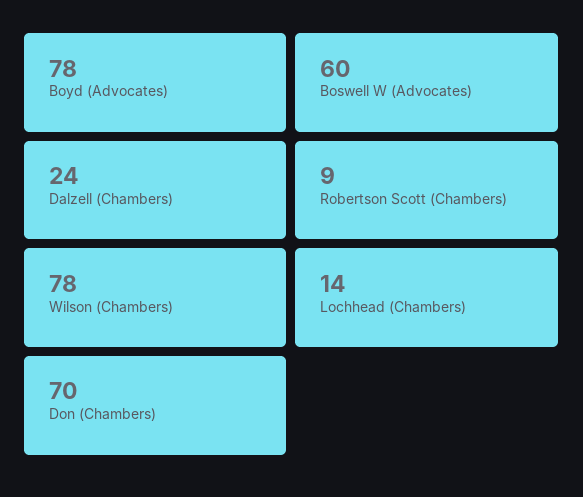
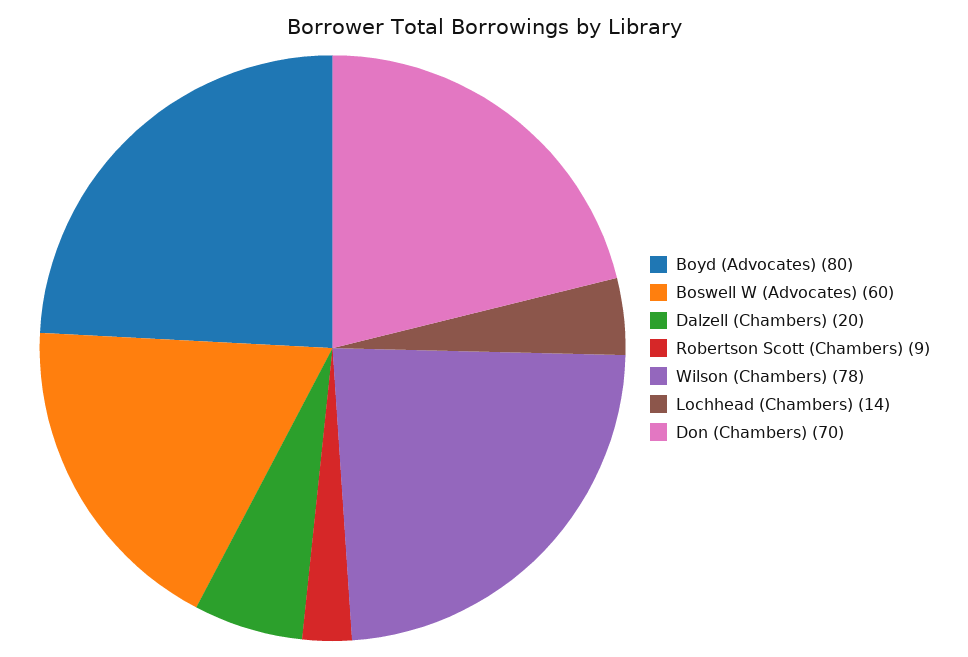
  {
-   "Boyd (Advocates)": 78,
+   "Boyd (Advocates)": 80,
    "Boswell W (Advocates)": 60,
-   "Dalzell (Chambers)": 24,
+   "Dalzell (Chambers)": 20,
    "Robertson Scott (Chambers)": 9,
    "Wilson (Chambers)": 78,
    "Lochhead (Chambers)": 14,
    "Don (Chambers)": 70
  }

